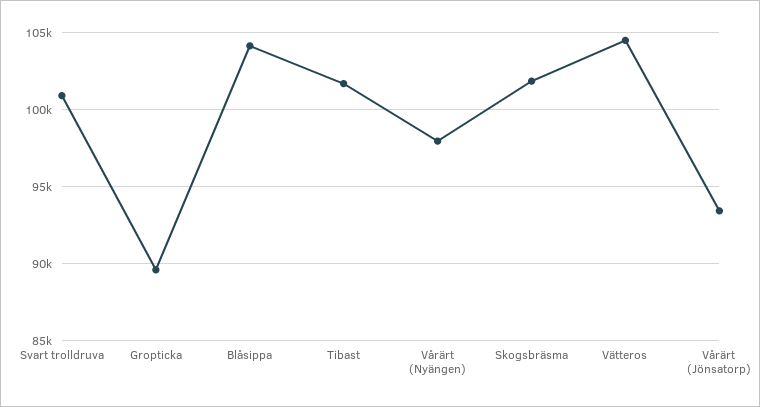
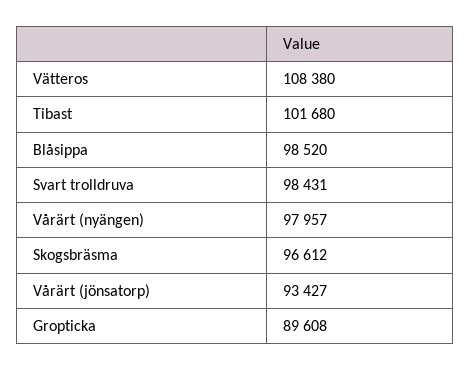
  {
-   "Svart trolldruva": 101000,
+   "Svart trolldruva": 98431,
    "Gropticka": 89608,
-   "Blåsippa": 104000,
+   "Blåsippa": 98520,
    "Tibast": 101680,
    "Vårärt (Nyängen)": 97957,
-   "Skogsbräsma": 102000,
+   "Skogsbräsma": 96612,
-   "Vätteros": 104500,
+   "Vätteros": 108380,
    "Vårärt (Jönsatorp)": 93427
  }

